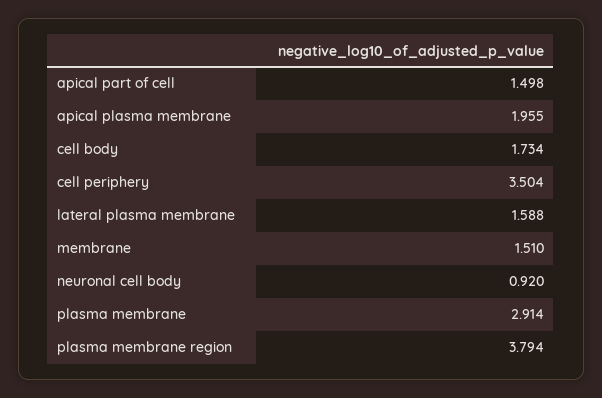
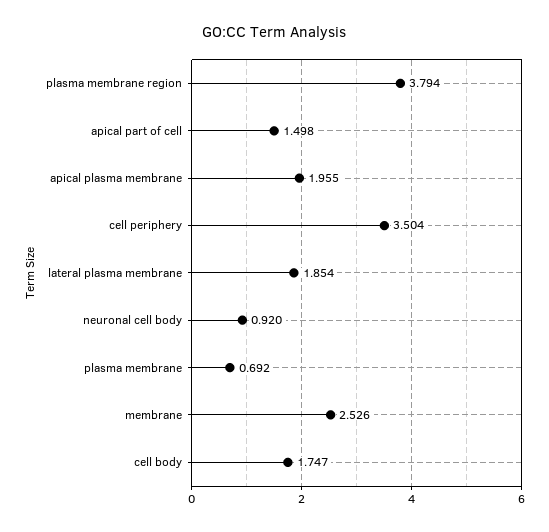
  {
    "apical part of cell": 1.498,
    "apical plasma membrane": 1.955,
-   "cell body": 1.734,
+   "cell body": 1.747,
    "cell periphery": 3.504,
-   "lateral plasma membrane": 1.588,
+   "lateral plasma membrane": 1.854,
-   "membrane": 1.51,
+   "membrane": 2.526,
    "neuronal cell body": 0.92,
-   "plasma membrane": 2.914,
+   "plasma membrane": 0.692,
    "plasma membrane region": 3.794
  }

